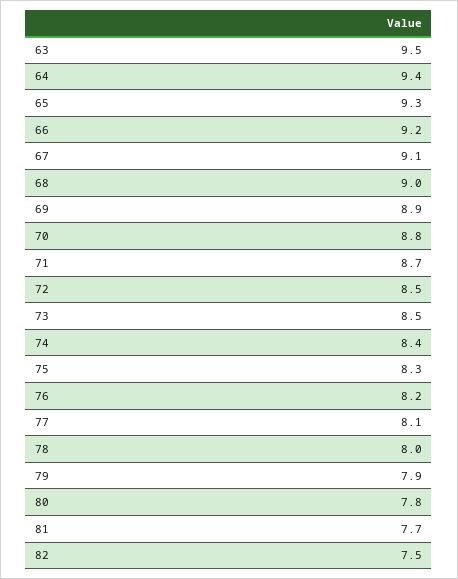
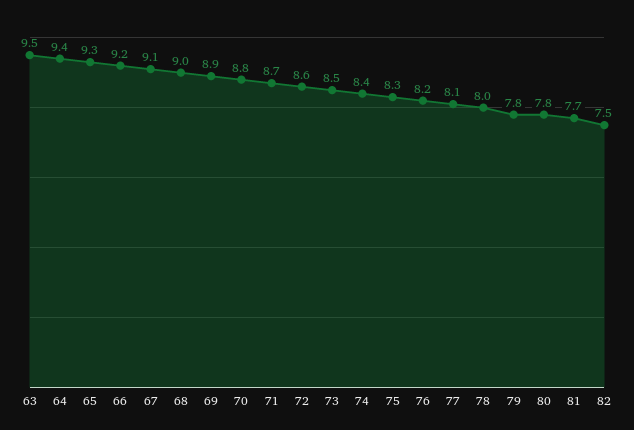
  {
    "63": 9.5,
    "64": 9.4,
    "65": 9.3,
    "66": 9.2,
    "67": 9.1,
    "68": 9,
    "69": 8.9,
    "70": 8.8,
    "71": 8.7,
-   "72": 8.5,
+   "72": 8.6,
    "73": 8.5,
    "74": 8.4,
    "75": 8.3,
    "76": 8.2,
    "77": 8.1,
    "78": 8,
-   "79": 7.9,
+   "79": 7.8,
    "80": 7.8,
    "81": 7.7,
    "82": 7.5
  }

